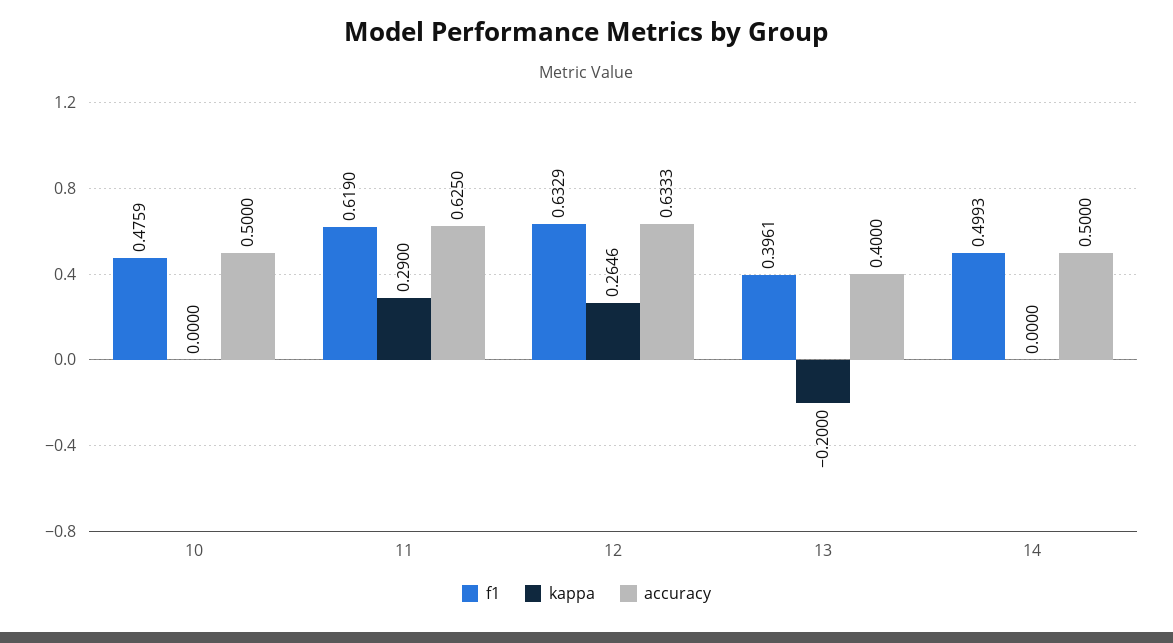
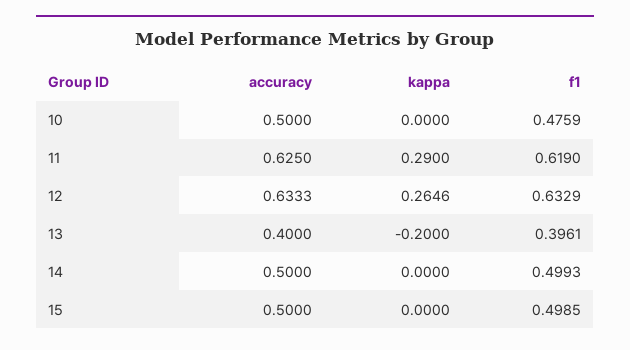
  {
    "f1": {
      "10": 0.4759,
      "11": 0.619,
      "12": 0.6329,
      "13": 0.3961,
-     "14": 0.4993
+     "14": 0.4993,
+     "15": 0.4985
    },
    "kappa": {
      "10": 0,
      "11": 0.29,
      "12": 0.2646,
      "13": -0.2,
-     "14": 0
+     "14": 0,
+     "15": 0
    },
    "accuracy": {
      "10": 0.5,
      "11": 0.625,
      "12": 0.6333,
      "13": 0.4,
-     "14": 0.5
+     "14": 0.5,
+     "15": 0.5
    }
  }

